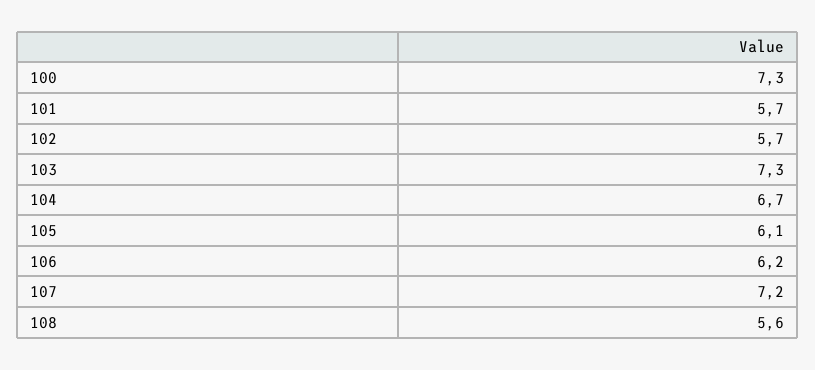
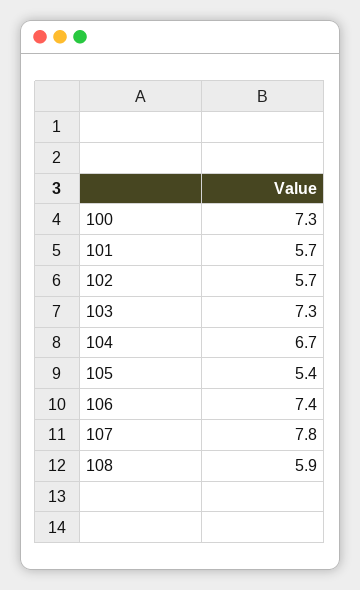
  {
    "100": 7.3,
    "101": 5.7,
    "102": 5.7,
    "103": 7.3,
    "104": 6.7,
-   "105": 6.1,
+   "105": 5.4,
-   "106": 6.2,
+   "106": 7.4,
-   "107": 7.2,
+   "107": 7.8,
-   "108": 5.6
+   "108": 5.9
  }

